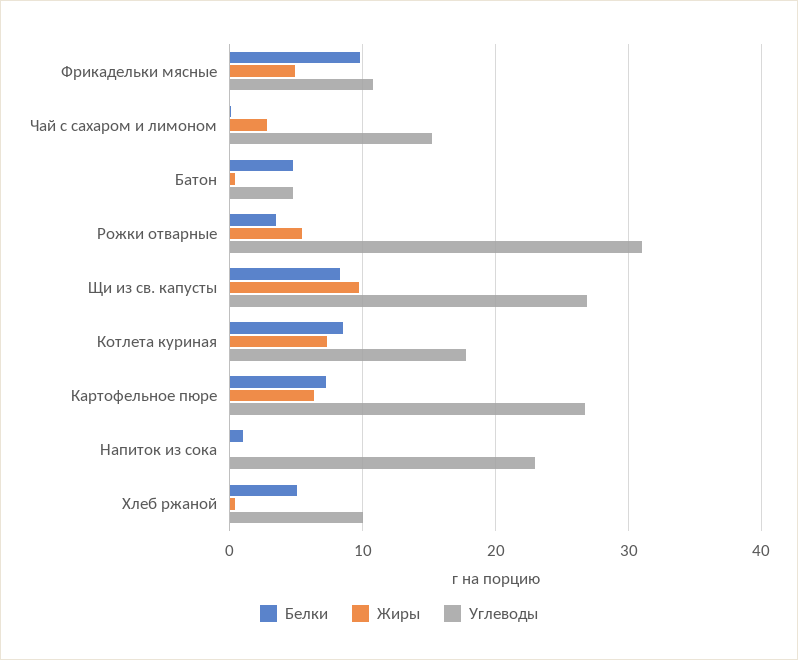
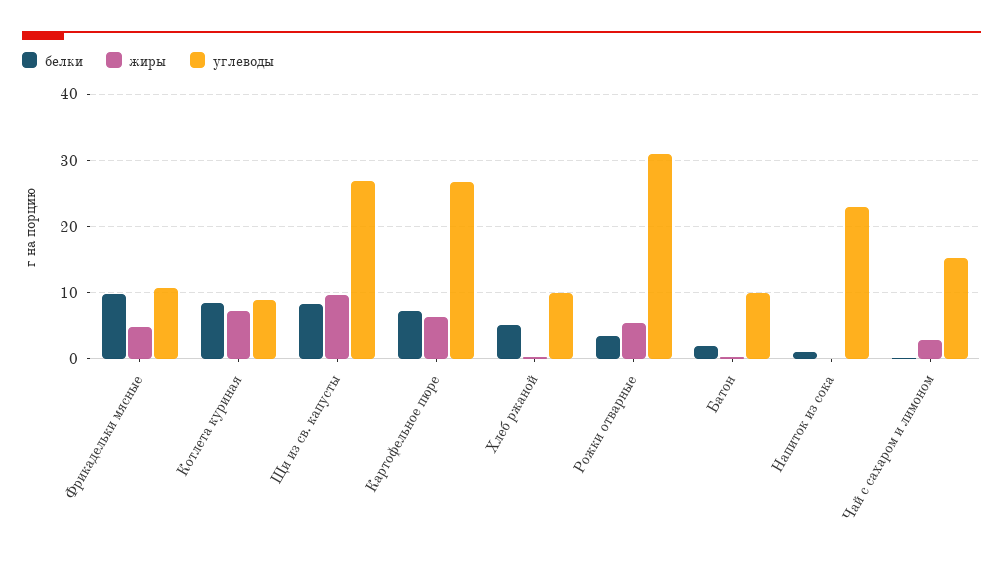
  {
    "Белки": {
      "Фрикадельки мясные": 10,
      "Чай с сахаром и лимоном": 0,
-     "Батон": 5,
+     "Батон": 2,
      "Рожки отварные": 4,
      "Щи из св. капусты": 8,
      "Котлета куриная": 9,
      "Картофельное пюре": 7,
      "Напиток из сока": 1,
      "Хлеб ржаной": 5
    },
    "Жиры": {
      "Фрикадельки мясные": 5,
      "Чай с сахаром и лимоном": 3,
      "Батон": 0,
      "Рожки отварные": 5,
      "Щи из св. капусты": 10,
      "Котлета куриная": 7,
      "Картофельное пюре": 6,
      "Напиток из сока": 0,
      "Хлеб ржаной": 0
    },
    "Углеводы": {
      "Фрикадельки мясные": 11,
      "Чай с сахаром и лимоном": 15,
-     "Батон": 5,
+     "Батон": 10,
      "Рожки отварные": 31,
      "Щи из св. капусты": 27,
-     "Котлета куриная": 18,
+     "Котлета куриная": 9,
      "Картофельное пюре": 27,
      "Напиток из сока": 23,
      "Хлеб ржаной": 10
    }
  }

